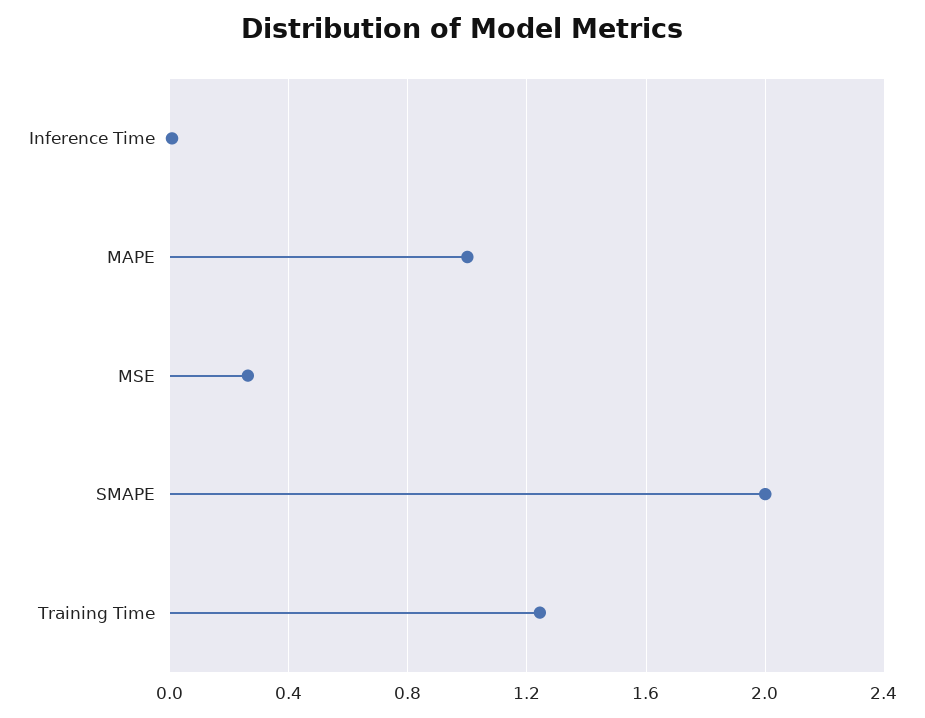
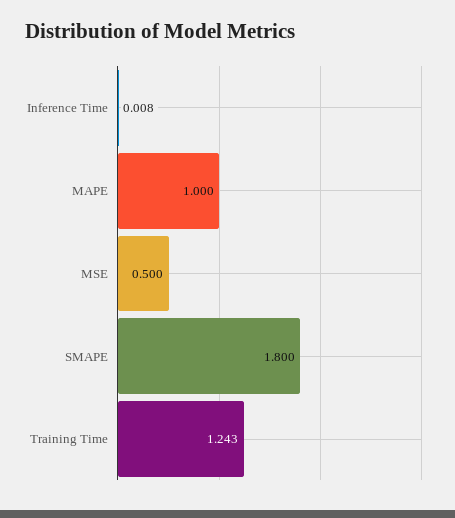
  {
    "Inference Time": 0.008,
    "MAPE": 1,
-   "MSE": 0.25,
+   "MSE": 0.5,
-   "SMAPE": 2,
+   "SMAPE": 1.8,
    "Training Time": 1.243
  }

